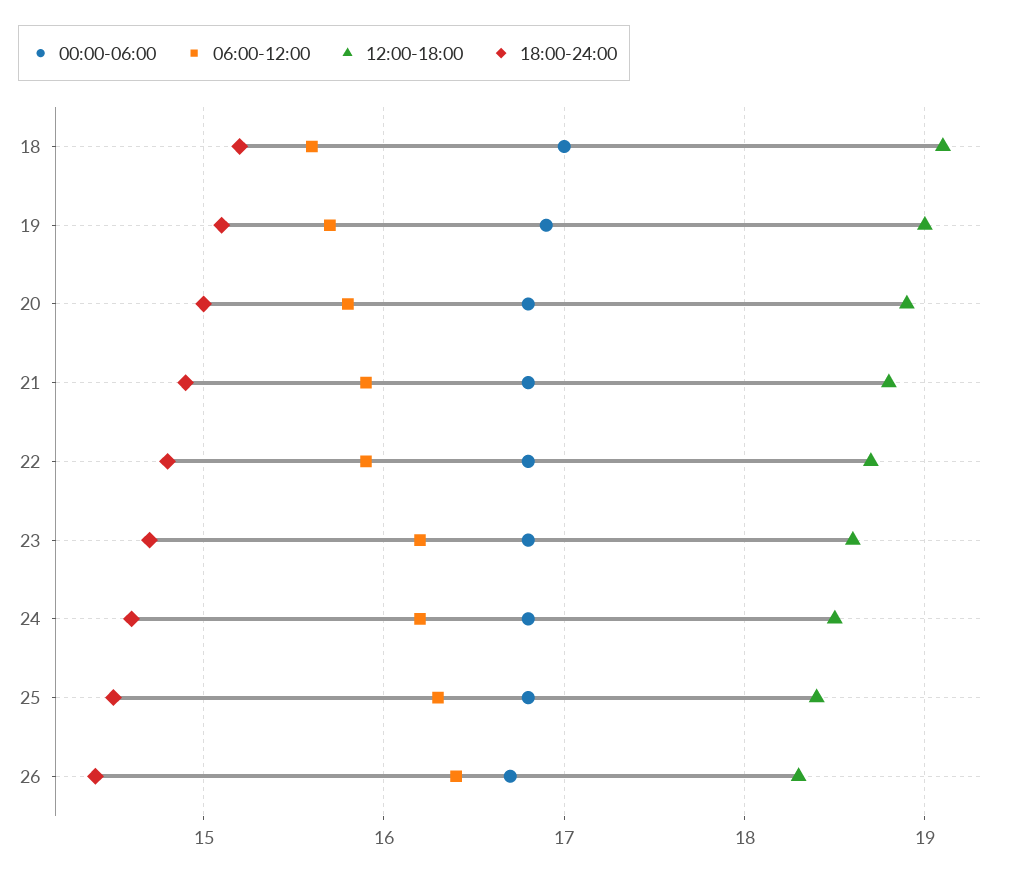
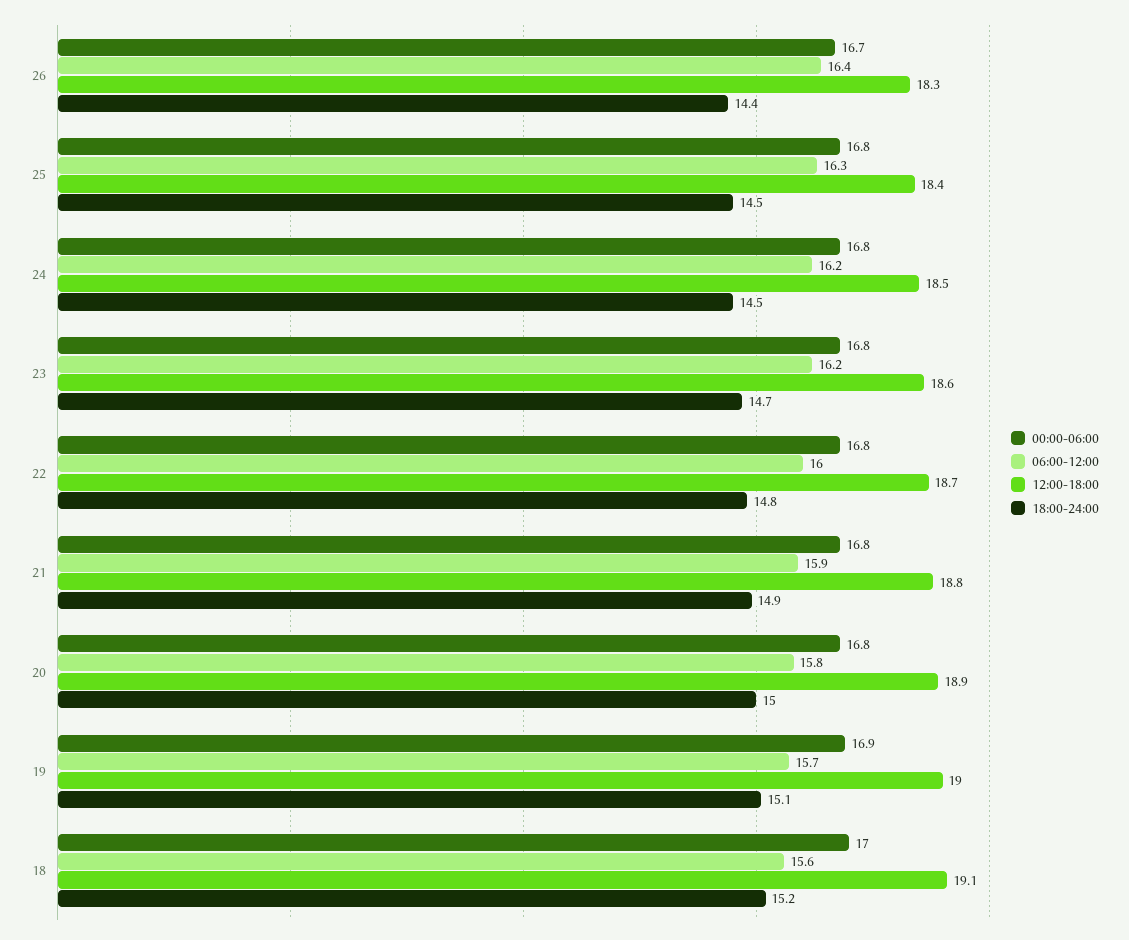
  {
    "00:00-06:00": {
      "18": 17,
      "19": 16.9,
      "20": 16.8,
      "21": 16.8,
      "22": 16.8,
      "23": 16.8,
      "24": 16.8,
      "25": 16.8,
      "26": 16.7
    },
    "06:00-12:00": {
      "18": 15.6,
      "19": 15.7,
      "20": 15.8,
      "21": 15.9,
-     "22": 15.9,
+     "22": 16,
      "23": 16.2,
      "24": 16.2,
      "25": 16.3,
      "26": 16.4
    },
    "12:00-18:00": {
      "18": 19.1,
      "19": 19,
      "20": 18.9,
      "21": 18.8,
      "22": 18.7,
      "23": 18.6,
      "24": 18.5,
      "25": 18.4,
      "26": 18.3
    },
    "18:00-24:00": {
      "18": 15.2,
      "19": 15.1,
      "20": 15,
      "21": 14.9,
      "22": 14.8,
      "23": 14.7,
-     "24": 14.6,
+     "24": 14.5,
      "25": 14.5,
      "26": 14.4
    }
  }

